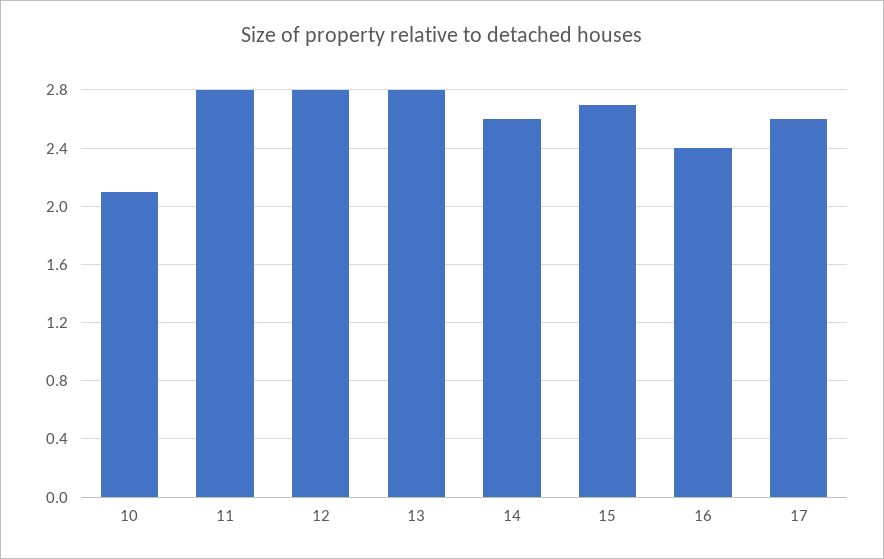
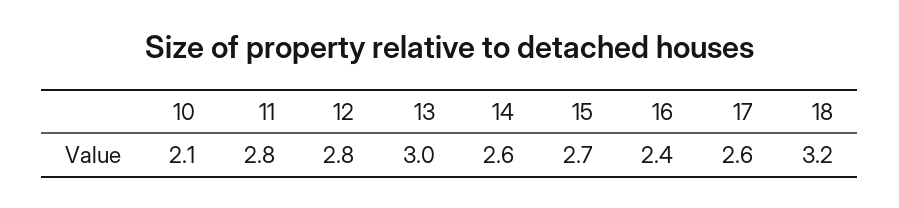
  {
    "10": 2.1,
    "11": 2.8,
    "12": 2.8,
-   "13": 2.8,
+   "13": 3,
    "14": 2.6,
    "15": 2.7,
    "16": 2.4,
-   "17": 2.6
+   "17": 2.6,
+   "18": 3.2
  }

